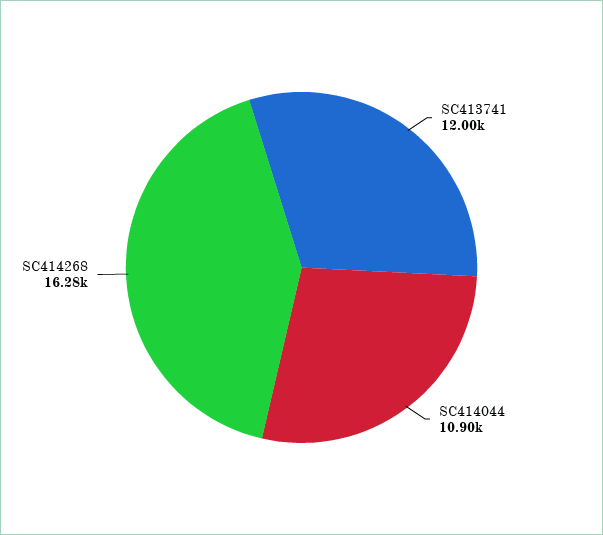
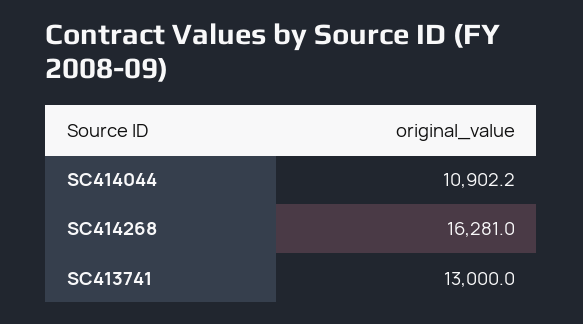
  {
-   "SC413741": 12000,
+   "SC413741": 13000,
    "SC414044": 10902.2,
    "SC414268": 16281
  }

